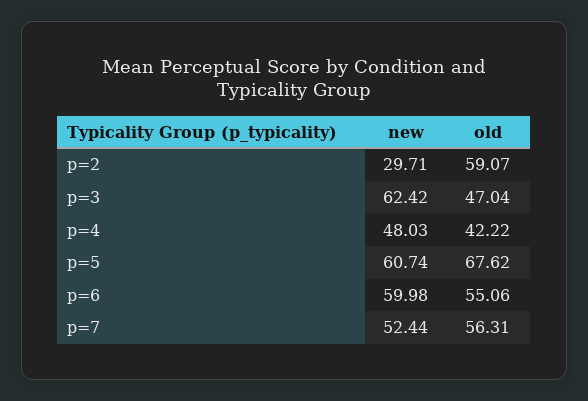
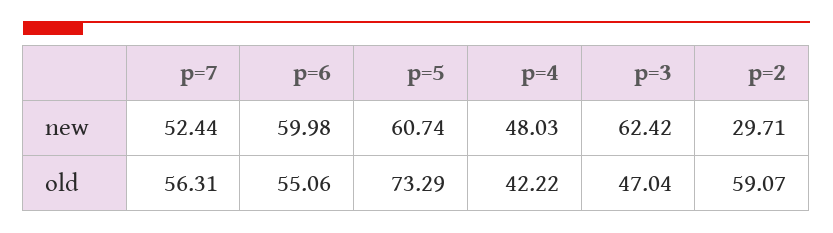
  {
    "new": {
      "p=2": 29.71,
      "p=3": 62.42,
      "p=4": 48.03,
      "p=5": 60.74,
      "p=6": 59.98,
      "p=7": 52.44
    },
    "old": {
      "p=2": 59.07,
      "p=3": 47.04,
      "p=4": 42.22,
-     "p=5": 67.62,
+     "p=5": 73.29,
      "p=6": 55.06,
      "p=7": 56.31
    }
  }

